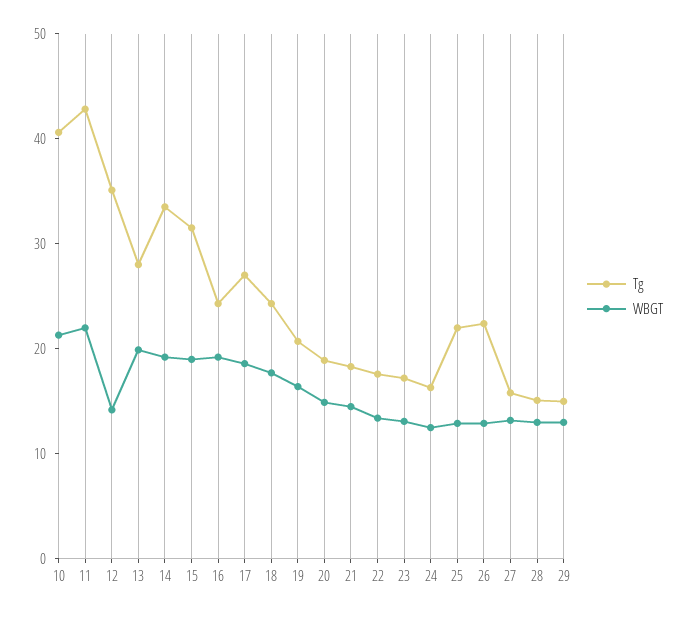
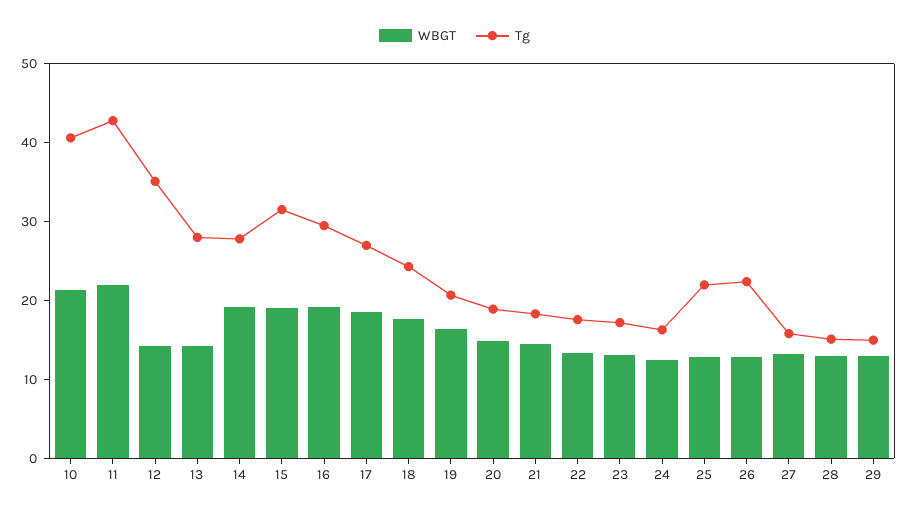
  {
    "Tg": {
      "10": 40,
      "11": 42,
      "12": 36,
      "13": 28,
-     "14": 34,
+     "14": 28,
      "15": 32,
-     "16": 24,
+     "16": 30,
      "17": 28,
      "18": 24,
      "19": 20,
      "20": 18,
      "21": 18,
      "22": 18,
      "23": 18,
      "24": 16,
      "25": 22,
      "26": 22,
      "27": 16,
      "28": 16,
      "29": 16
    },
    "WBGT": {
      "10": 22,
      "11": 22,
      "12": 14,
-     "13": 20,
+     "13": 14,
      "14": 20,
      "15": 20,
      "16": 20,
      "17": 18,
      "18": 18,
      "19": 16,
      "20": 14,
      "21": 14,
      "22": 14,
      "23": 14,
      "24": 12,
      "25": 12,
      "26": 12,
      "27": 14,
      "28": 14,
      "29": 14
    }
  }

